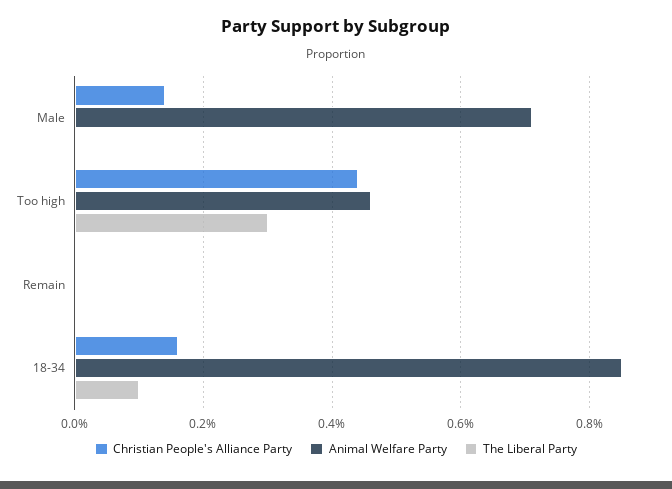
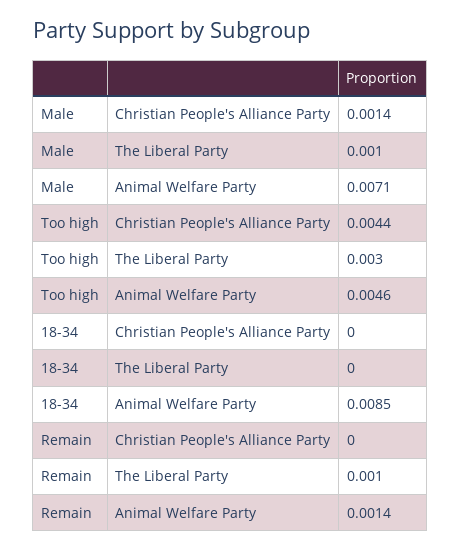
  {
    "Christian People's Alliance Party": {
      "Male": 0.0014,
      "Too high": 0.0044,
      "Remain": 0,
-     "18-34": 0.0015
+     "18-34": 0
    },
    "Animal Welfare Party": {
      "Male": 0.0071,
      "Too high": 0.0046,
-     "Remain": 0,
+     "Remain": 0.0014,
      "18-34": 0.0085
    },
    "The Liberal Party": {
-     "Male": 0,
+     "Male": 0.001,
      "Too high": 0.003,
-     "Remain": 0,
+     "Remain": 0.001,
-     "18-34": 0.001
+     "18-34": 0
    }
  }

